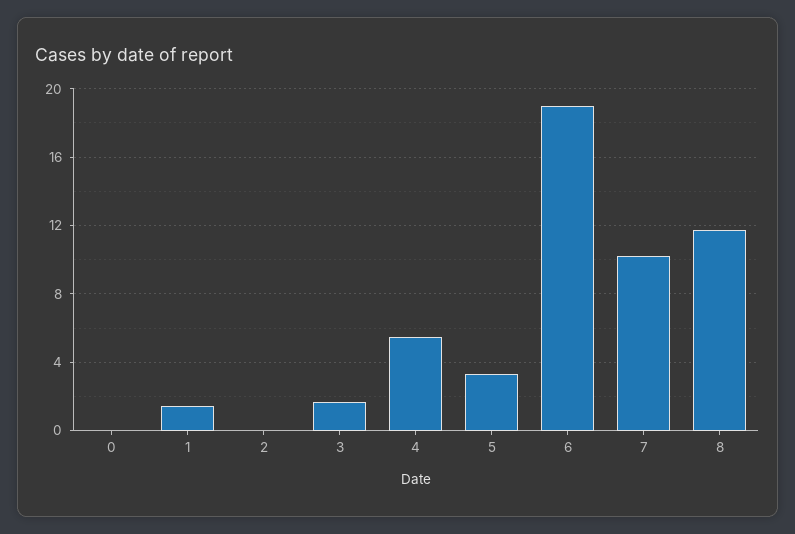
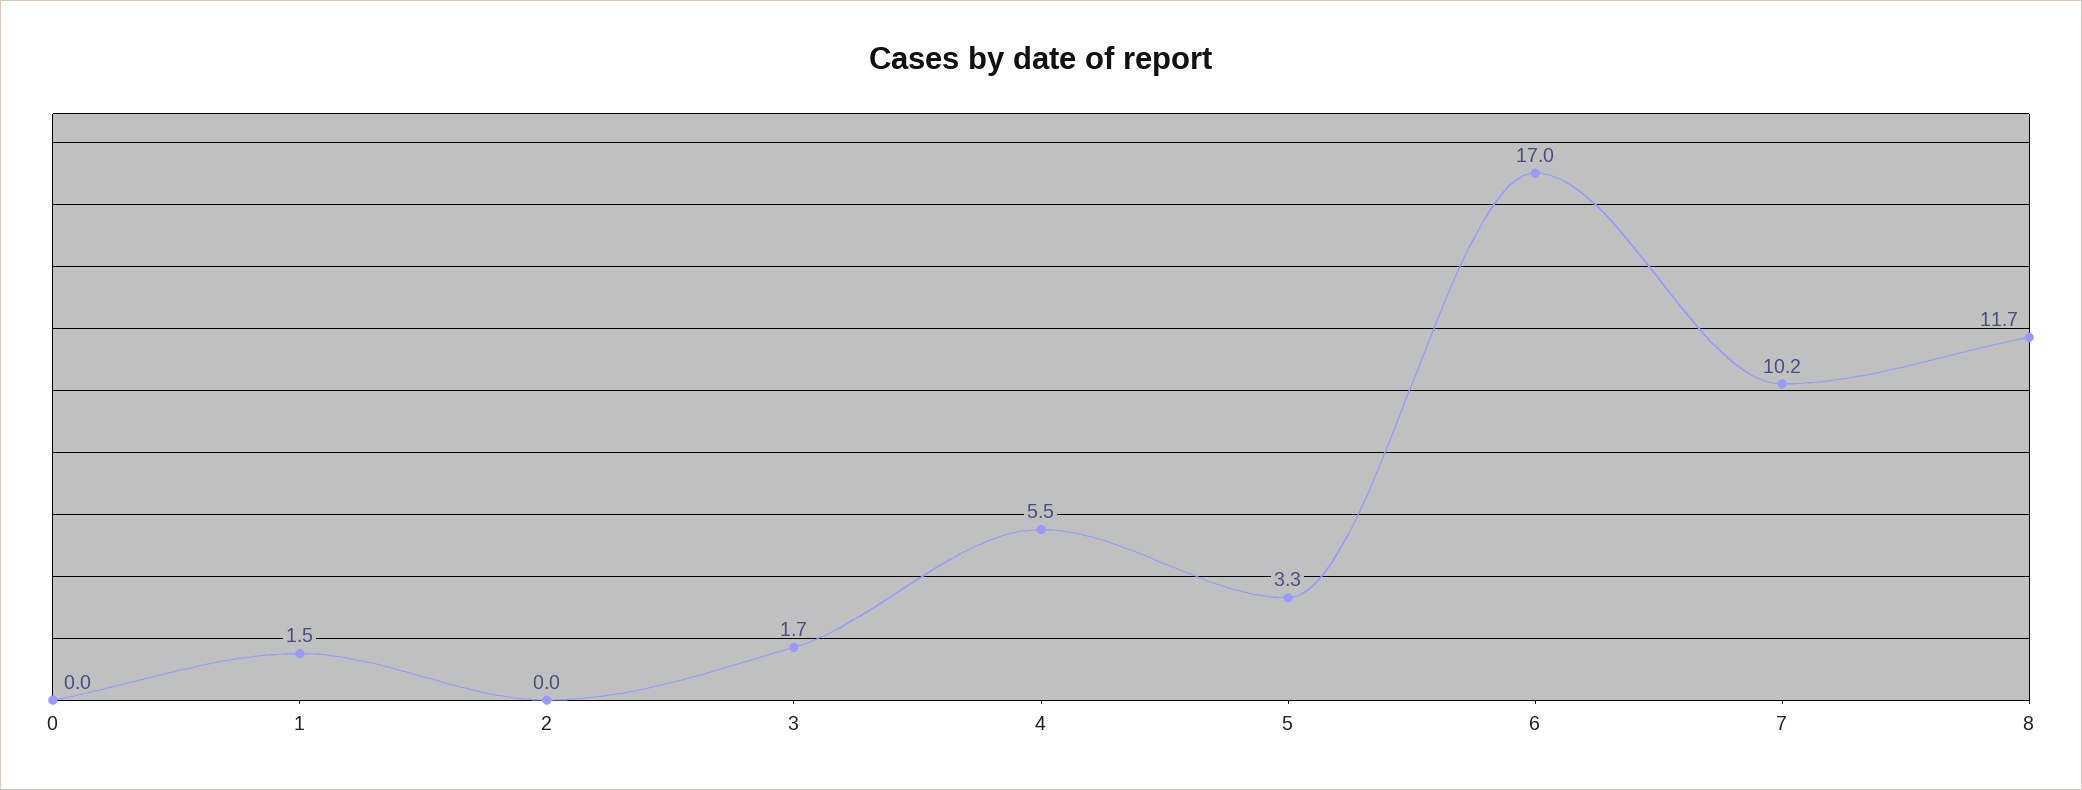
  {
    "0": 0,
    "1": 1.5,
    "2": 0,
    "3": 1.7,
    "4": 5.5,
    "5": 3.3,
-   "6": 19,
+   "6": 17,
    "7": 10.2,
    "8": 11.7
  }

